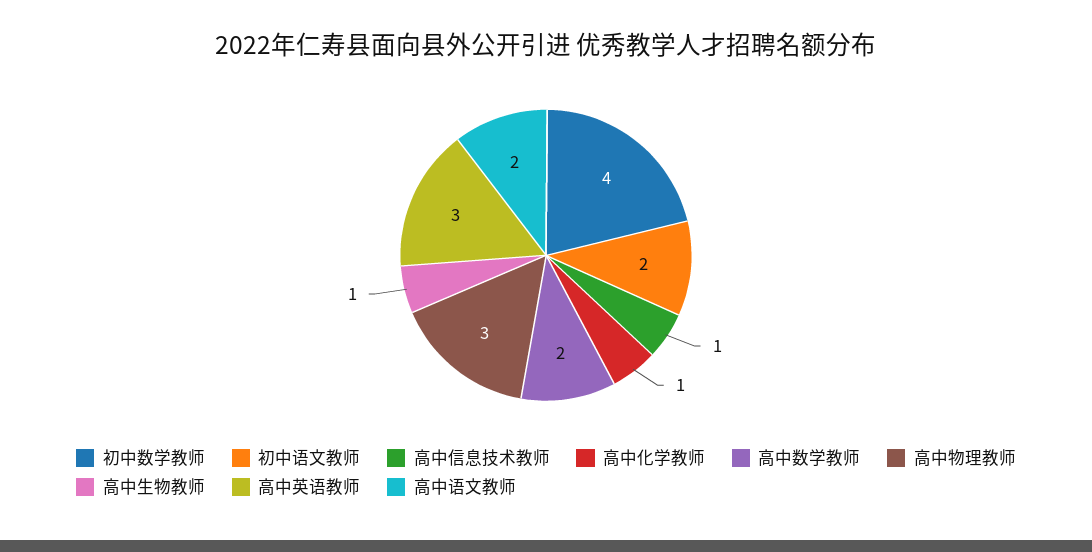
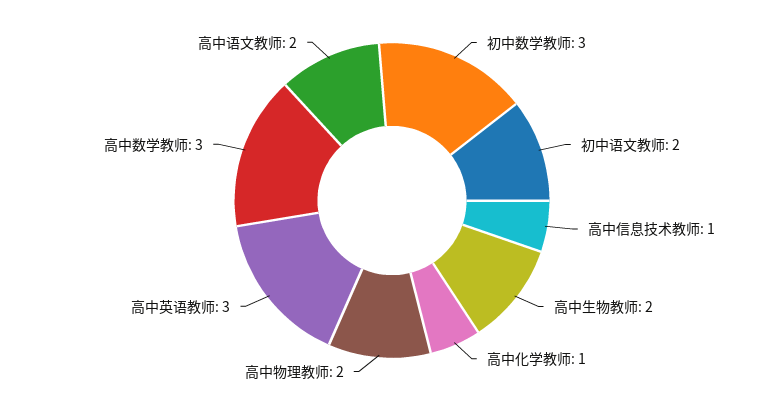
  {
-   "初中数学教师": 4,
+   "初中数学教师": 3,
    "初中语文教师": 2,
    "高中信息技术教师": 1,
    "高中化学教师": 1,
-   "高中数学教师": 2,
+   "高中数学教师": 3,
-   "高中物理教师": 3,
+   "高中物理教师": 2,
-   "高中生物教师": 1,
+   "高中生物教师": 2,
    "高中英语教师": 3,
    "高中语文教师": 2
  }

